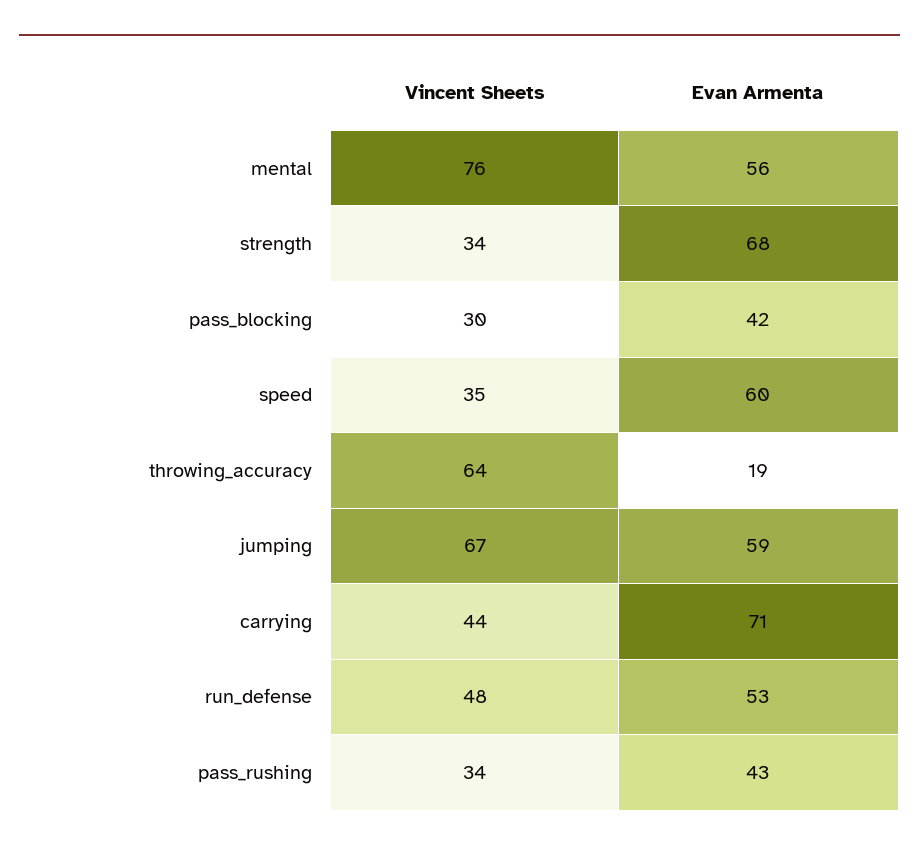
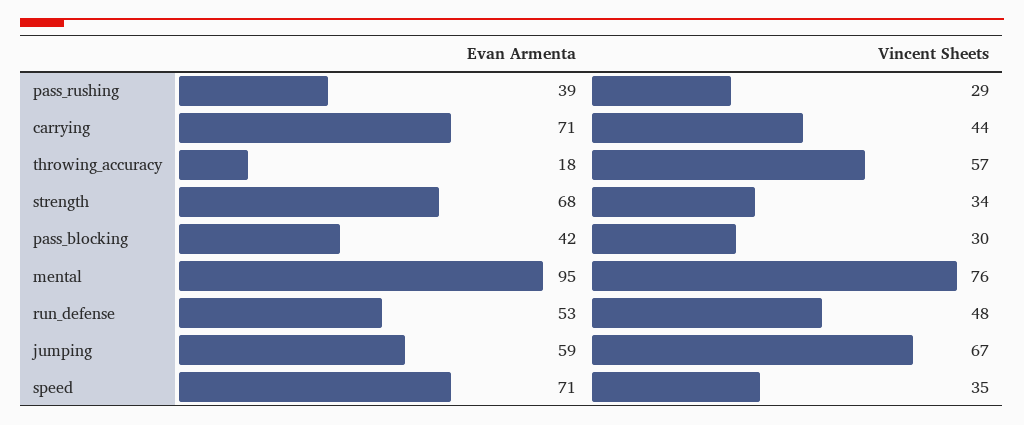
  {
    "Vincent Sheets": {
      "mental": 76,
      "strength": 34,
      "pass_blocking": 30,
      "speed": 35,
-     "throwing_accuracy": 64,
+     "throwing_accuracy": 57,
      "jumping": 67,
      "carrying": 44,
      "run_defense": 48,
-     "pass_rushing": 34
+     "pass_rushing": 29
    },
    "Evan Armenta": {
-     "mental": 56,
+     "mental": 95,
      "strength": 68,
      "pass_blocking": 42,
-     "speed": 60,
+     "speed": 71,
-     "throwing_accuracy": 19,
+     "throwing_accuracy": 18,
      "jumping": 59,
      "carrying": 71,
      "run_defense": 53,
-     "pass_rushing": 43
+     "pass_rushing": 39
    }
  }

